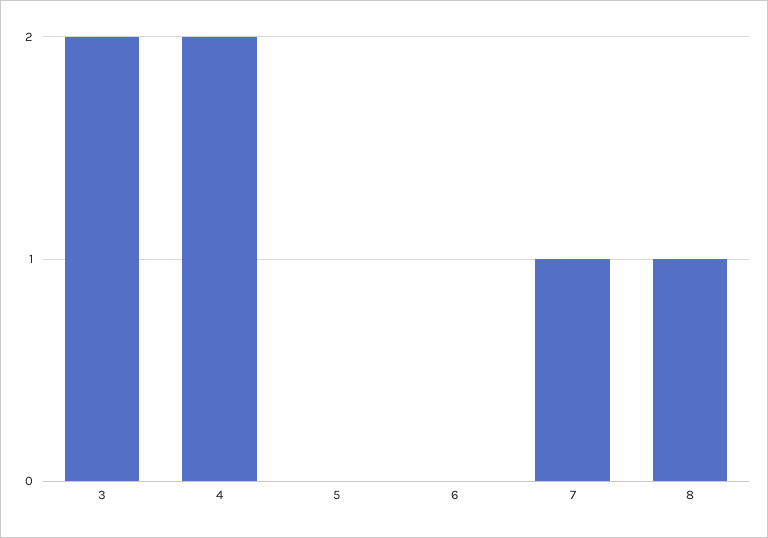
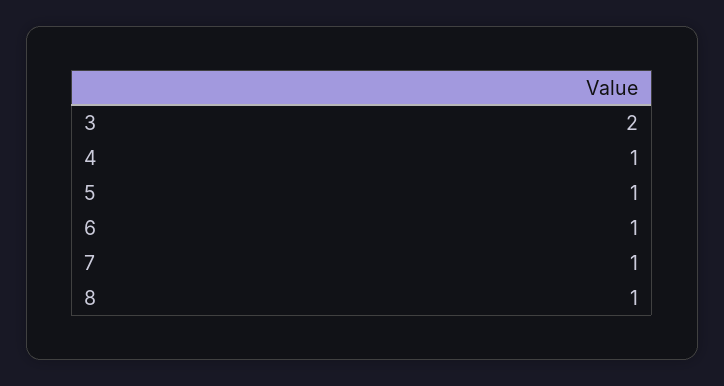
  {
    "3": 2,
-   "4": 2,
+   "4": 1,
-   "5": 0,
+   "5": 1,
-   "6": 0,
+   "6": 1,
    "7": 1,
    "8": 1
  }

